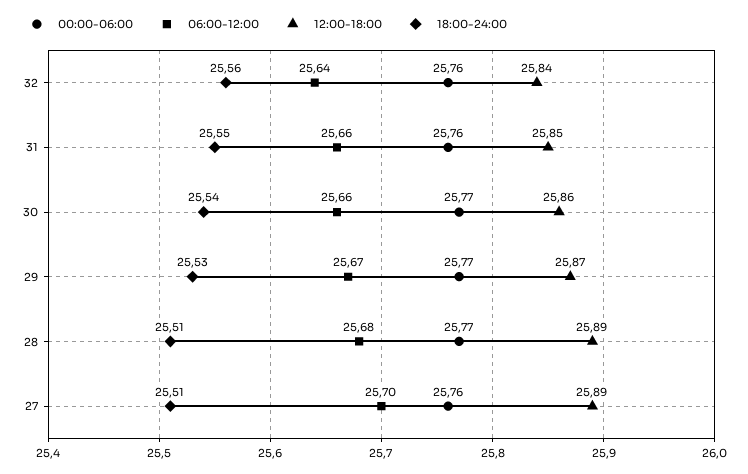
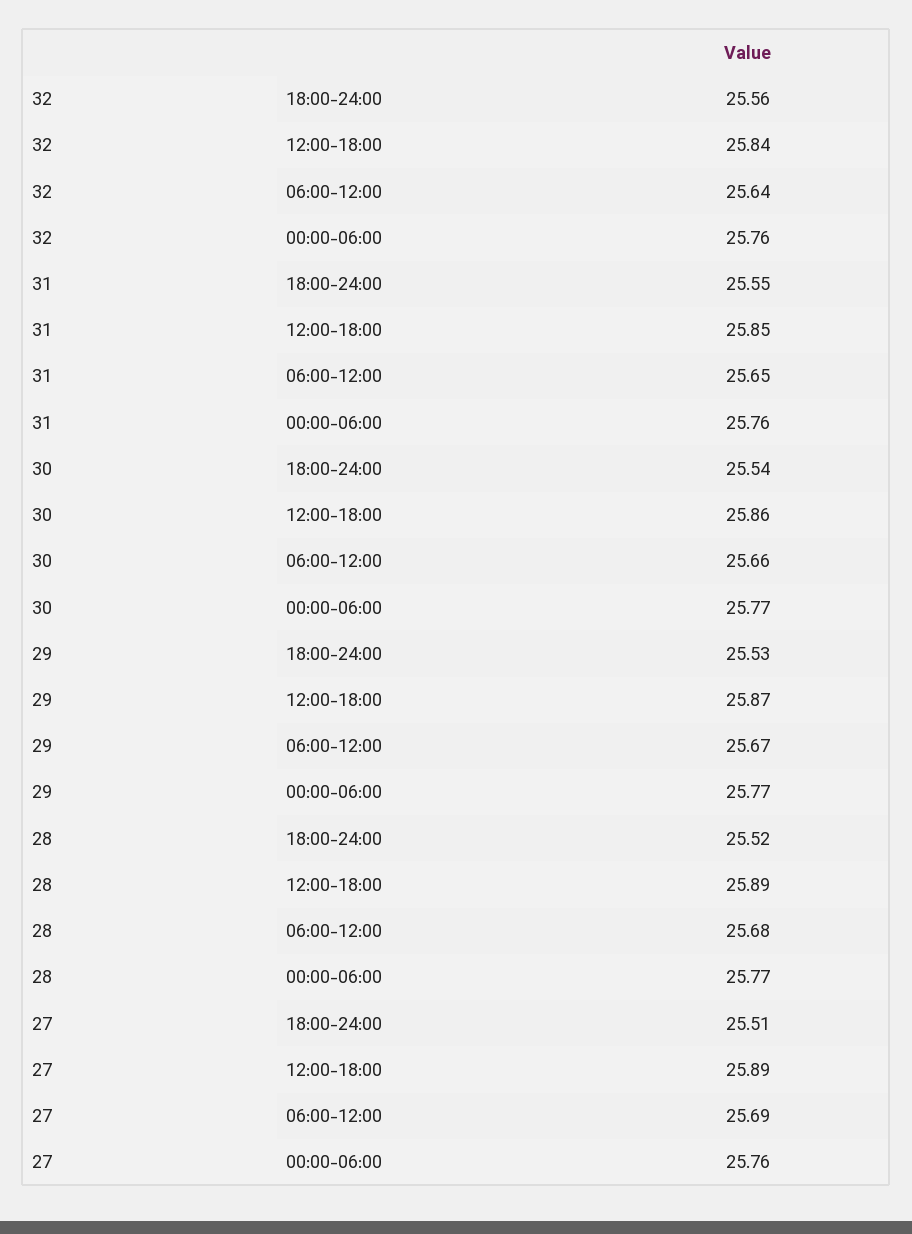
  {
    "00:00-06:00": {
      "32": 25.76,
      "31": 25.76,
      "30": 25.77,
      "29": 25.77,
      "28": 25.77,
      "27": 25.76
    },
    "06:00-12:00": {
      "32": 25.64,
-     "31": 25.66,
+     "31": 25.65,
      "30": 25.66,
      "29": 25.67,
      "28": 25.68,
-     "27": 25.7
+     "27": 25.69
    },
    "12:00-18:00": {
      "32": 25.84,
      "31": 25.85,
      "30": 25.86,
      "29": 25.87,
      "28": 25.89,
      "27": 25.89
    },
    "18:00-24:00": {
      "32": 25.56,
      "31": 25.55,
      "30": 25.54,
      "29": 25.53,
-     "28": 25.51,
+     "28": 25.52,
      "27": 25.51
    }
  }

